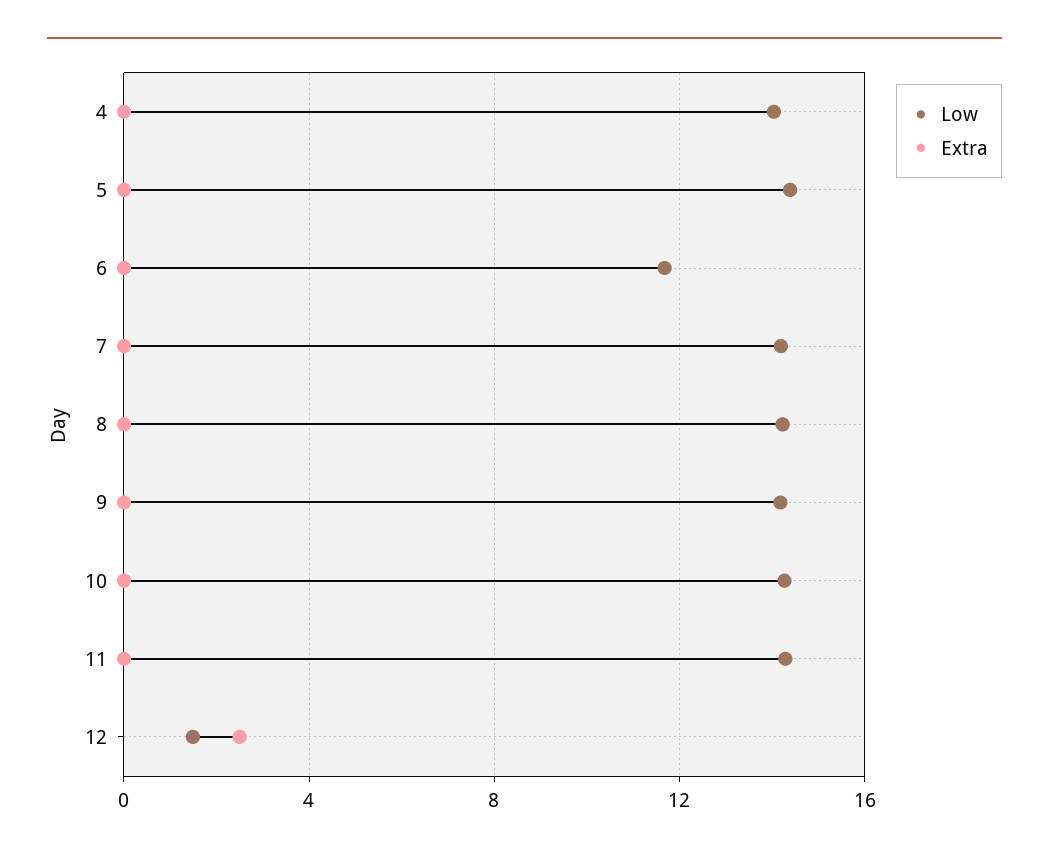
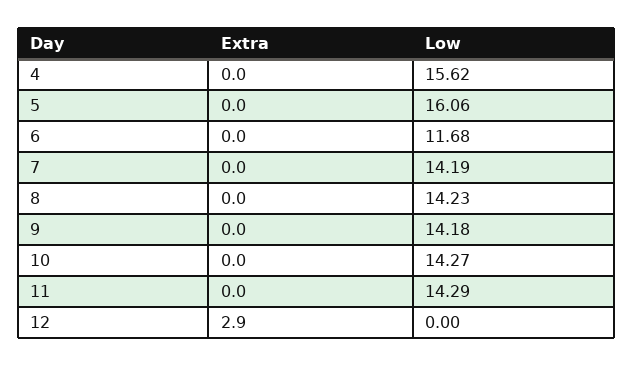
  {
    "Low": {
-     "4": 14,
+     "4": 15.62,
-     "5": 14.5,
+     "5": 16.06,
      "6": 11.68,
      "7": 14.19,
      "8": 14.23,
      "9": 14.18,
      "10": 14.27,
      "11": 14.29,
-     "12": 1.5
+     "12": 0
    },
    "Extra": {
      "4": 0,
      "5": 0,
      "6": 0,
      "7": 0,
      "8": 0,
      "9": 0,
      "10": 0,
      "11": 0,
-     "12": 2.5
+     "12": 2.9
    }
  }

